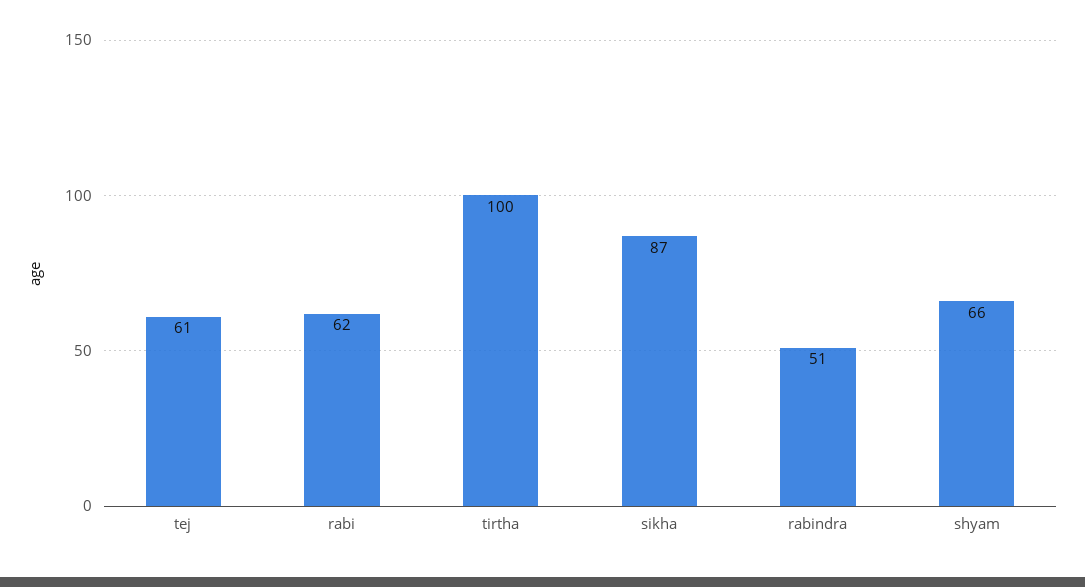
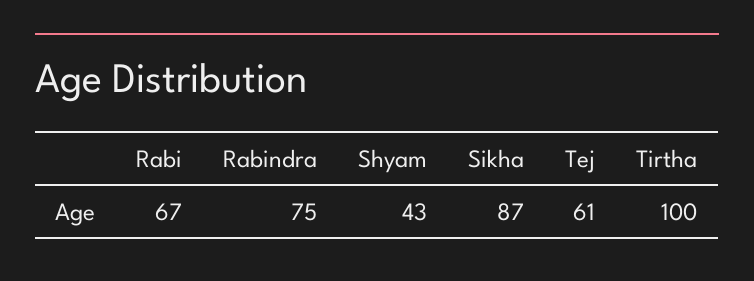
  {
    "tej": 61,
-   "rabi": 62,
+   "rabi": 67,
    "tirtha": 100,
    "sikha": 87,
-   "rabindra": 51,
+   "rabindra": 75,
-   "shyam": 66
+   "shyam": 43
  }

